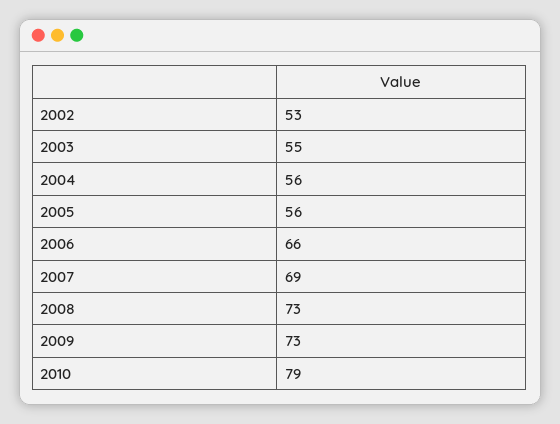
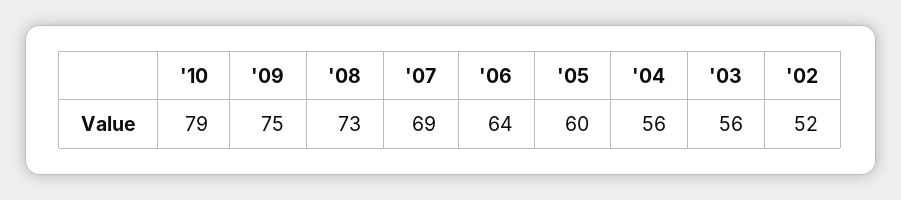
  {
-   "2002": 53,
+   "2002": 52,
-   "2003": 55,
+   "2003": 56,
    "2004": 56,
-   "2005": 56,
+   "2005": 60,
-   "2006": 66,
+   "2006": 64,
    "2007": 69,
    "2008": 73,
-   "2009": 73,
+   "2009": 75,
    "2010": 79
  }

